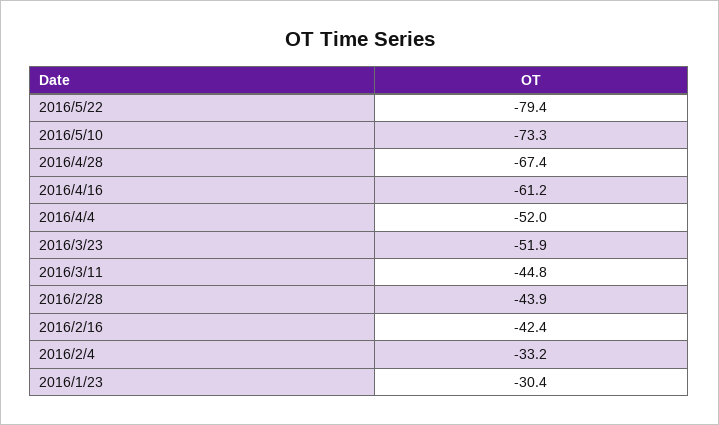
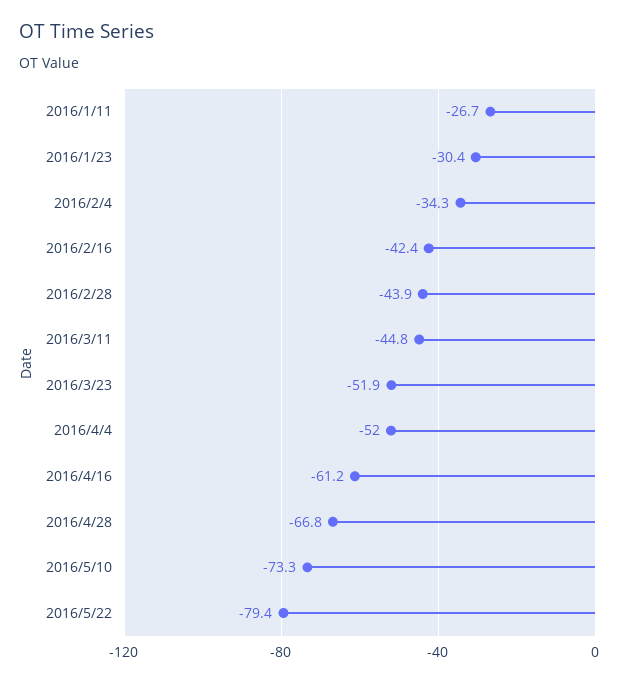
  {
    "2016/5/22": -79.4,
    "2016/5/10": -73.3,
-   "2016/4/28": -67.4,
+   "2016/4/28": -66.8,
    "2016/4/16": -61.2,
    "2016/4/4": -52,
    "2016/3/23": -51.9,
    "2016/3/11": -44.8,
    "2016/2/28": -43.9,
    "2016/2/16": -42.4,
-   "2016/2/4": -33.2,
+   "2016/2/4": -34.3,
-   "2016/1/23": -30.4
+   "2016/1/23": -30.4,
+   "2016/1/11": -26.7
  }

